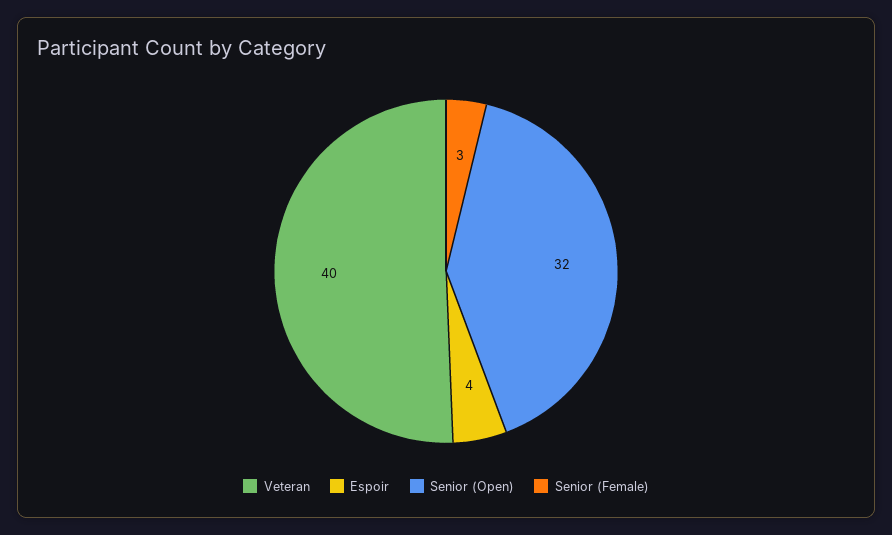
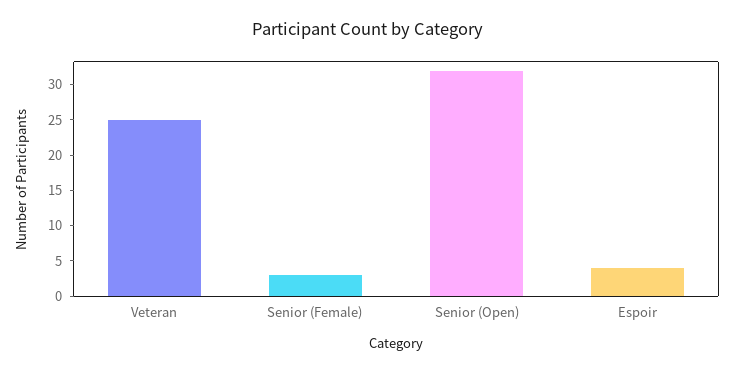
  {
-   "Veteran": 40,
+   "Veteran": 25,
    "Espoir": 4,
    "Senior (Open)": 32,
    "Senior (Female)": 3
  }

